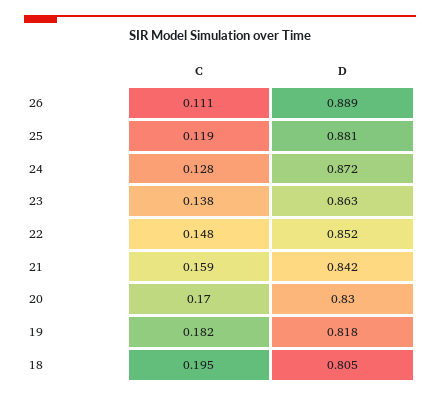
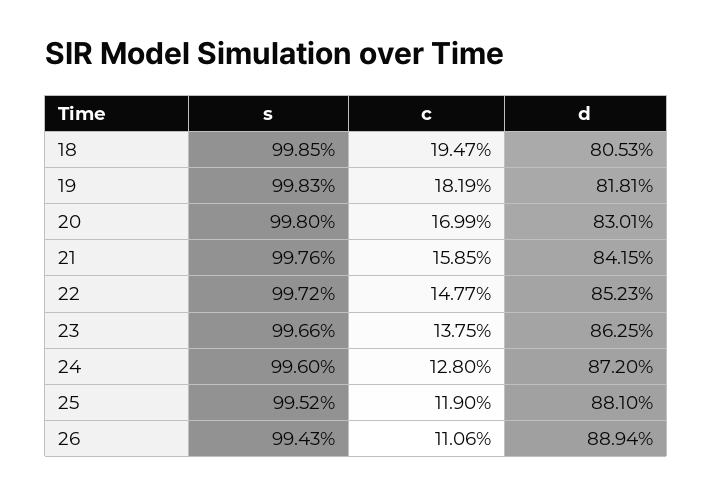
  {
    "C": {
      "26": 0.1106,
      "25": 0.119,
      "24": 0.128,
      "23": 0.1375,
      "22": 0.1477,
      "21": 0.1585,
      "20": 0.1699,
      "19": 0.1819,
      "18": 0.1947
    },
    "D": {
      "26": 0.8894,
      "25": 0.881,
      "24": 0.872,
      "23": 0.8625,
      "22": 0.8523,
      "21": 0.8415,
      "20": 0.8301,
      "19": 0.8181,
      "18": 0.8053
-   }
+   },
+   "s": {
+     "18": 0.9985,
+     "19": 0.9983,
+     "20": 0.998,
+     "21": 0.9976,
+     "22": 0.9972,
+     "23": 0.9966,
+     "24": 0.996,
+     "25": 0.9952,
+     "26": 0.9943
+   }
  }

